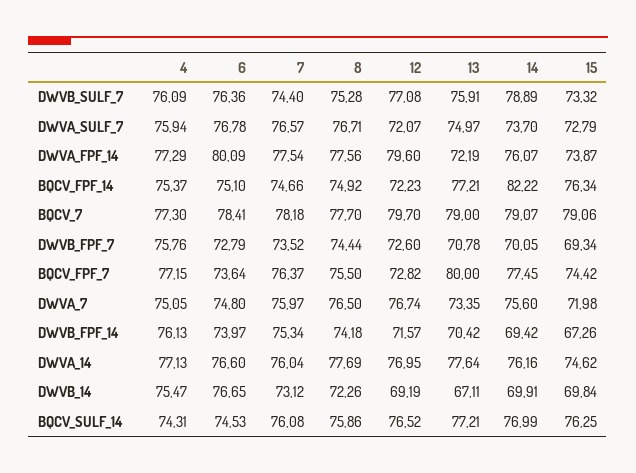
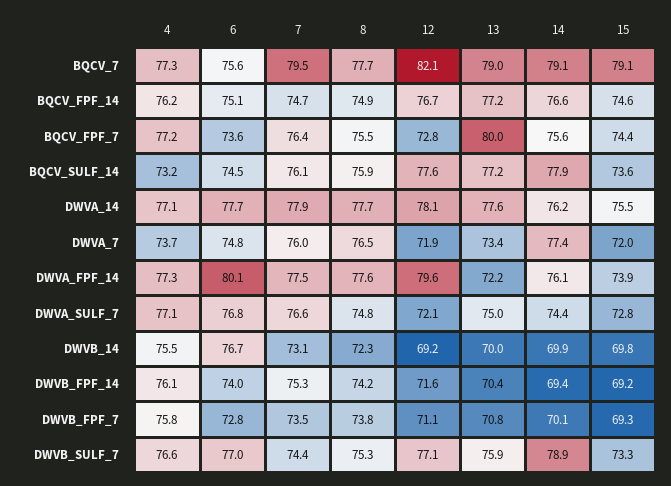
  {
    "4": {
-     "DWVB_SULF_7": 76.09,
+     "DWVB_SULF_7": 76.6,
-     "DWVA_SULF_7": 75.94,
+     "DWVA_SULF_7": 77.1,
      "DWVA_FPF_14": 77.29,
-     "BQCV_FPF_14": 75.37,
+     "BQCV_FPF_14": 76.2,
      "BQCV_7": 77.3,
      "DWVB_FPF_7": 75.76,
      "BQCV_FPF_7": 77.15,
-     "DWVA_7": 75.05,
+     "DWVA_7": 73.7,
      "DWVB_FPF_14": 76.13,
      "DWVA_14": 77.13,
      "DWVB_14": 75.47,
-     "BQCV_SULF_14": 74.31
+     "BQCV_SULF_14": 73.2
    },
    "6": {
-     "DWVB_SULF_7": 76.36,
+     "DWVB_SULF_7": 77,
      "DWVA_SULF_7": 76.78,
      "DWVA_FPF_14": 80.09,
      "BQCV_FPF_14": 75.1,
-     "BQCV_7": 78.41,
+     "BQCV_7": 75.6,
      "DWVB_FPF_7": 72.79,
      "BQCV_FPF_7": 73.64,
      "DWVA_7": 74.8,
      "DWVB_FPF_14": 73.97,
-     "DWVA_14": 76.6,
+     "DWVA_14": 77.7,
      "DWVB_14": 76.65,
      "BQCV_SULF_14": 74.53
    },
    "7": {
      "DWVB_SULF_7": 74.4,
      "DWVA_SULF_7": 76.57,
      "DWVA_FPF_14": 77.54,
      "BQCV_FPF_14": 74.66,
-     "BQCV_7": 78.18,
+     "BQCV_7": 79.5,
      "DWVB_FPF_7": 73.52,
      "BQCV_FPF_7": 76.37,
      "DWVA_7": 75.97,
      "DWVB_FPF_14": 75.34,
-     "DWVA_14": 76.04,
+     "DWVA_14": 77.9,
      "DWVB_14": 73.12,
      "BQCV_SULF_14": 76.08
    },
    "8": {
      "DWVB_SULF_7": 75.28,
-     "DWVA_SULF_7": 76.71,
+     "DWVA_SULF_7": 74.8,
      "DWVA_FPF_14": 77.56,
      "BQCV_FPF_14": 74.92,
      "BQCV_7": 77.7,
-     "DWVB_FPF_7": 74.44,
+     "DWVB_FPF_7": 73.8,
      "BQCV_FPF_7": 75.5,
      "DWVA_7": 76.5,
      "DWVB_FPF_14": 74.18,
      "DWVA_14": 77.69,
      "DWVB_14": 72.26,
      "BQCV_SULF_14": 75.86
    },
    "12": {
      "DWVB_SULF_7": 77.08,
      "DWVA_SULF_7": 72.07,
      "DWVA_FPF_14": 79.6,
-     "BQCV_FPF_14": 72.23,
+     "BQCV_FPF_14": 76.7,
-     "BQCV_7": 79.7,
+     "BQCV_7": 82.1,
-     "DWVB_FPF_7": 72.6,
+     "DWVB_FPF_7": 71.1,
      "BQCV_FPF_7": 72.82,
-     "DWVA_7": 76.74,
+     "DWVA_7": 71.9,
      "DWVB_FPF_14": 71.57,
-     "DWVA_14": 76.95,
+     "DWVA_14": 78.1,
      "DWVB_14": 69.19,
-     "BQCV_SULF_14": 76.52
+     "BQCV_SULF_14": 77.6
    },
    "13": {
      "DWVB_SULF_7": 75.91,
      "DWVA_SULF_7": 74.97,
      "DWVA_FPF_14": 72.19,
      "BQCV_FPF_14": 77.21,
      "BQCV_7": 79,
      "DWVB_FPF_7": 70.78,
      "BQCV_FPF_7": 80,
      "DWVA_7": 73.35,
      "DWVB_FPF_14": 70.42,
      "DWVA_14": 77.64,
-     "DWVB_14": 67.11,
+     "DWVB_14": 70,
      "BQCV_SULF_14": 77.21
    },
    "14": {
      "DWVB_SULF_7": 78.89,
-     "DWVA_SULF_7": 73.7,
+     "DWVA_SULF_7": 74.4,
      "DWVA_FPF_14": 76.07,
-     "BQCV_FPF_14": 82.22,
+     "BQCV_FPF_14": 76.6,
      "BQCV_7": 79.07,
      "DWVB_FPF_7": 70.05,
-     "BQCV_FPF_7": 77.45,
+     "BQCV_FPF_7": 75.6,
-     "DWVA_7": 75.6,
+     "DWVA_7": 77.4,
      "DWVB_FPF_14": 69.42,
      "DWVA_14": 76.16,
      "DWVB_14": 69.91,
-     "BQCV_SULF_14": 76.99
+     "BQCV_SULF_14": 77.9
    },
    "15": {
      "DWVB_SULF_7": 73.32,
      "DWVA_SULF_7": 72.79,
      "DWVA_FPF_14": 73.87,
-     "BQCV_FPF_14": 76.34,
+     "BQCV_FPF_14": 74.6,
      "BQCV_7": 79.06,
      "DWVB_FPF_7": 69.34,
      "BQCV_FPF_7": 74.42,
      "DWVA_7": 71.98,
-     "DWVB_FPF_14": 67.26,
+     "DWVB_FPF_14": 69.2,
-     "DWVA_14": 74.62,
+     "DWVA_14": 75.5,
      "DWVB_14": 69.84,
-     "BQCV_SULF_14": 76.25
+     "BQCV_SULF_14": 73.6
    }
  }

